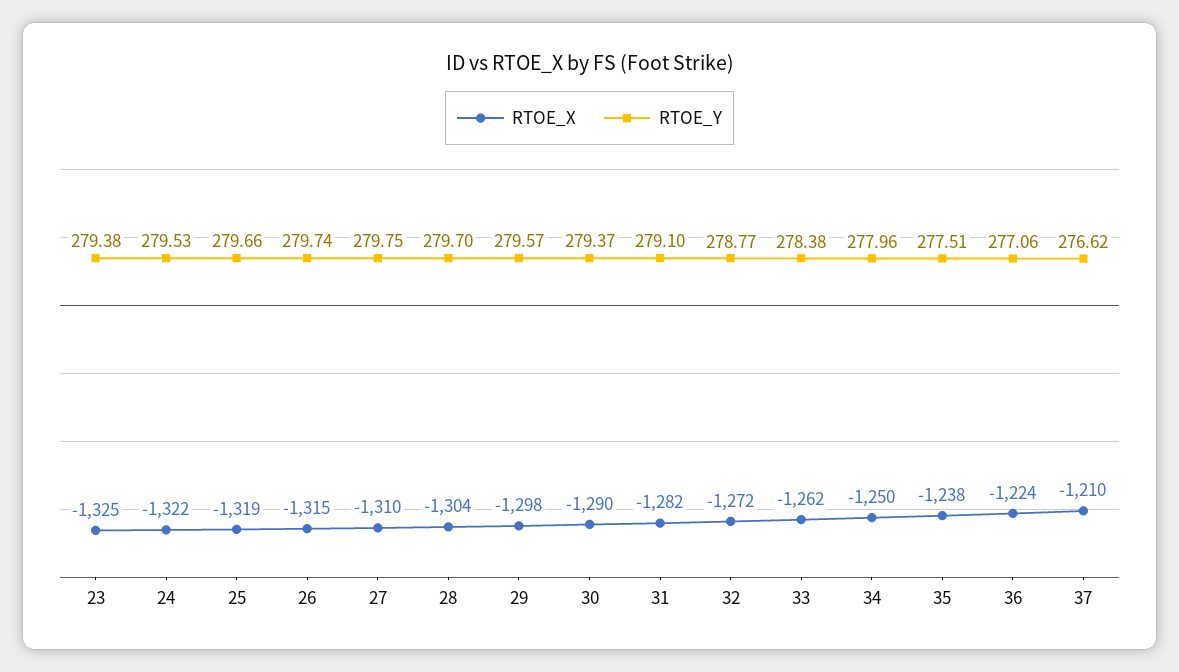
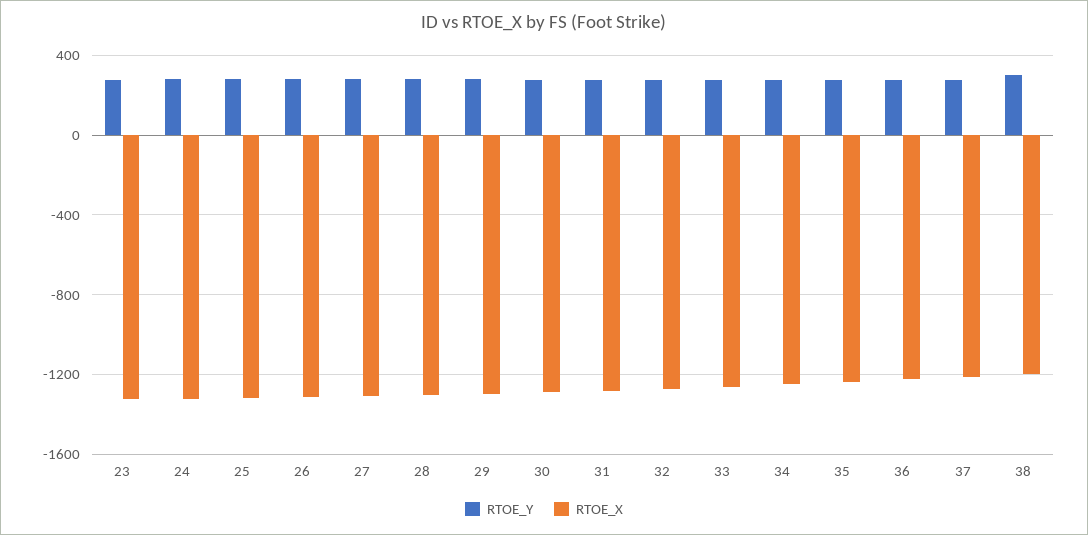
  {
    "RTOE_X": {
      "23": -1325,
      "24": -1322,
      "25": -1319,
      "26": -1315,
      "27": -1310,
      "28": -1304,
      "29": -1298,
      "30": -1290,
      "31": -1282,
      "32": -1272,
      "33": -1262,
      "34": -1250,
      "35": -1238,
      "36": -1224,
-     "37": -1210
+     "37": -1210,
+     "38": -1200
    },
    "RTOE_Y": {
      "23": 279.38,
      "24": 279.53,
      "25": 279.66,
      "26": 279.74,
      "27": 279.75,
      "28": 279.7,
      "29": 279.57,
      "30": 279.37,
      "31": 279.1,
      "32": 278.77,
      "33": 278.38,
      "34": 277.96,
      "35": 277.51,
      "36": 277.06,
-     "37": 276.62
+     "37": 276.62,
+     "38": 300
    }
  }

